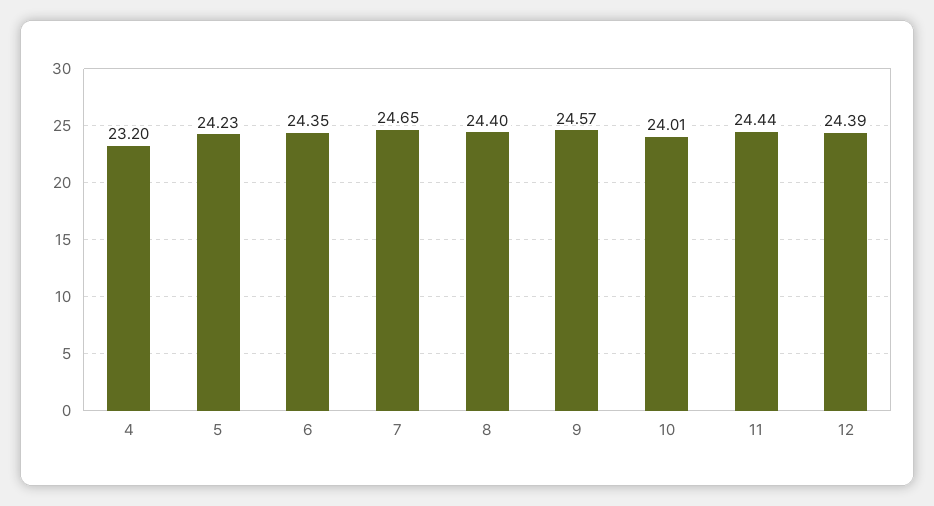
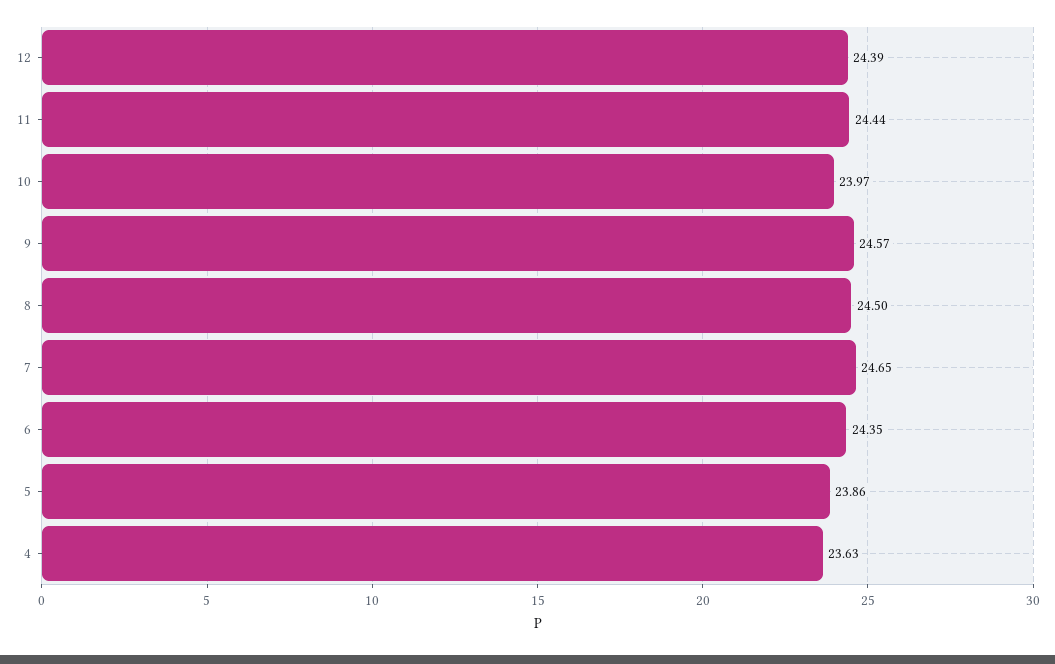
  {
-   "4": 23.2,
+   "4": 23.63,
-   "5": 24.23,
+   "5": 23.86,
    "6": 24.35,
    "7": 24.65,
-   "8": 24.4,
+   "8": 24.5,
    "9": 24.57,
-   "10": 24.01,
+   "10": 23.97,
    "11": 24.44,
    "12": 24.39
  }

